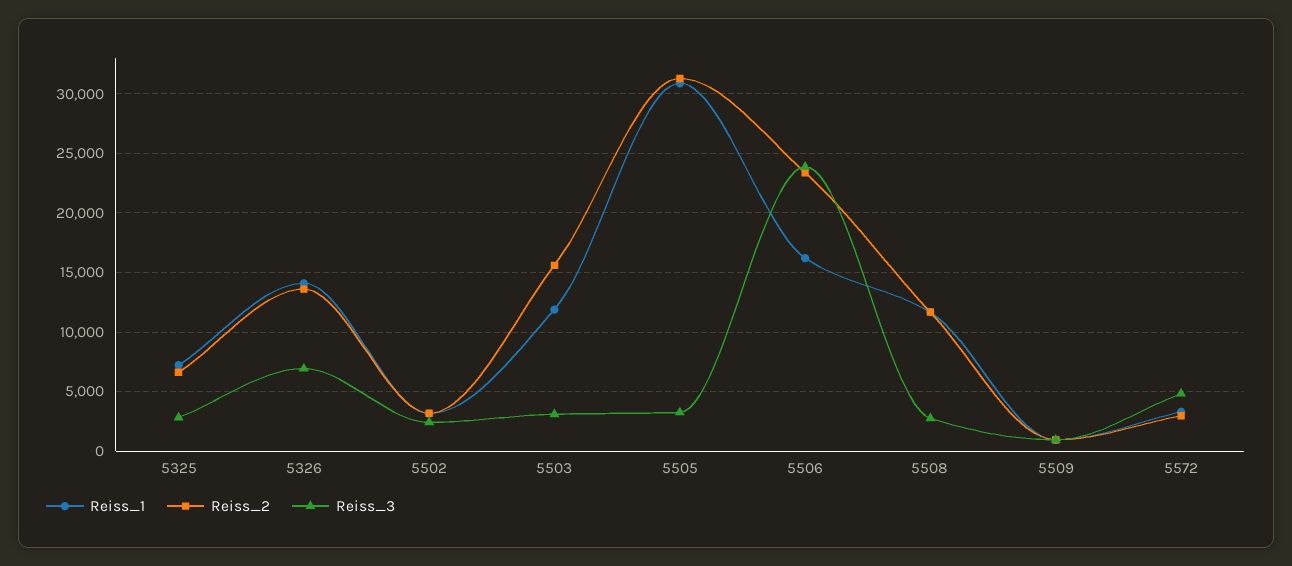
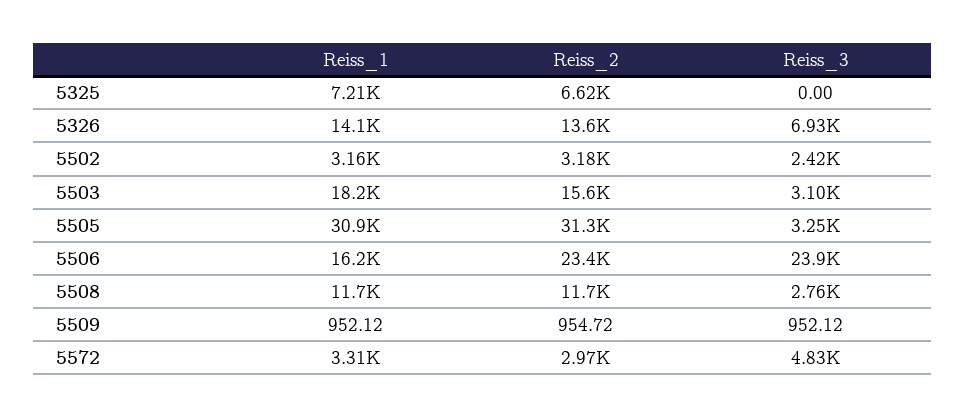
  {
    "Reiss_1": {
      "5325": 7210,
      "5326": 14100,
      "5502": 3160,
-     "5503": 12000,
+     "5503": 18200,
      "5505": 30900,
      "5506": 16200,
      "5508": 11700,
      "5509": 952.12,
      "5572": 3310
    },
    "Reiss_2": {
      "5325": 6620,
      "5326": 13600,
      "5502": 3180,
      "5503": 15600,
      "5505": 31300,
      "5506": 23400,
      "5508": 11700,
      "5509": 954.72,
      "5572": 2970
    },
    "Reiss_3": {
-     "5325": 3000,
+     "5325": 0,
      "5326": 6930,
      "5502": 2420,
      "5503": 3100,
      "5505": 3250,
      "5506": 23900,
      "5508": 2760,
      "5509": 952.12,
      "5572": 4830
    }
  }

